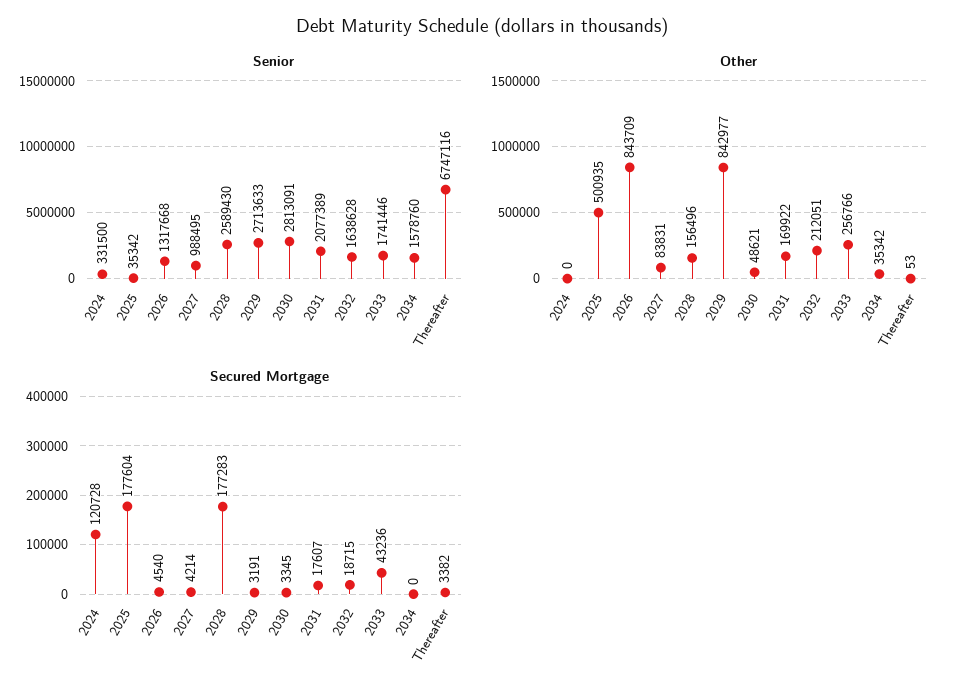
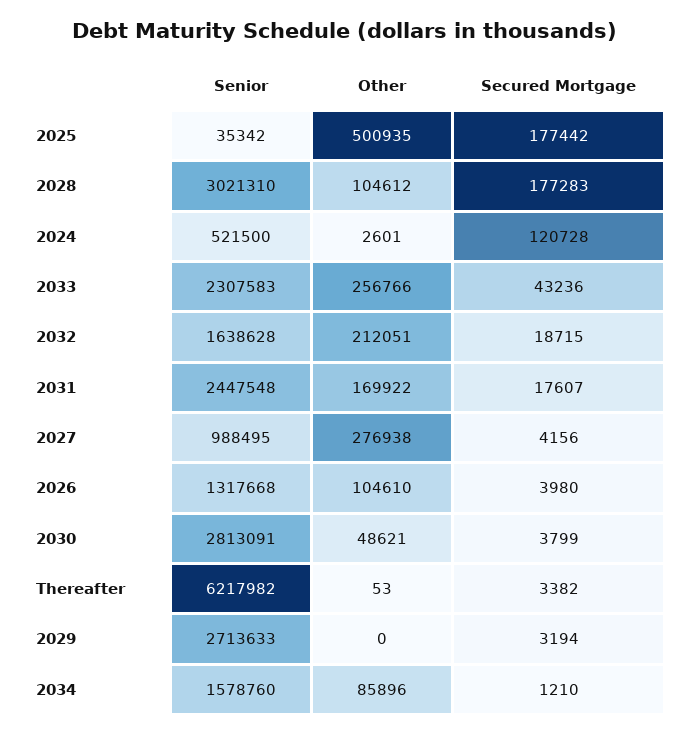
  {
    "Senior": {
-     "2024": 331500,
+     "2024": 521500,
      "2025": 35342,
      "2026": 1317668,
      "2027": 988495,
-     "2028": 2589430,
+     "2028": 3021310,
      "2029": 2713633,
      "2030": 2813091,
-     "2031": 2077389,
+     "2031": 2447548,
      "2032": 1638628,
-     "2033": 1741446,
+     "2033": 2307583,
      "2034": 1578760,
-     "Thereafter": 6747116
+     "Thereafter": 6217982
    },
    "Other": {
-     "2024": 0,
+     "2024": 2601,
      "2025": 500935,
-     "2026": 843709,
+     "2026": 104610,
-     "2027": 83831,
+     "2027": 276938,
-     "2028": 156496,
+     "2028": 104612,
-     "2029": 842977,
+     "2029": 0,
      "2030": 48621,
      "2031": 169922,
      "2032": 212051,
      "2033": 256766,
-     "2034": 35342,
+     "2034": 85896,
      "Thereafter": 53
    },
    "Secured Mortgage": {
      "2024": 120728,
-     "2025": 177604,
+     "2025": 177442,
-     "2026": 4540,
+     "2026": 3980,
-     "2027": 4214,
+     "2027": 4156,
      "2028": 177283,
-     "2029": 3191,
+     "2029": 3194,
-     "2030": 3345,
+     "2030": 3799,
      "2031": 17607,
      "2032": 18715,
      "2033": 43236,
-     "2034": 0,
+     "2034": 1210,
      "Thereafter": 3382
    }
  }

